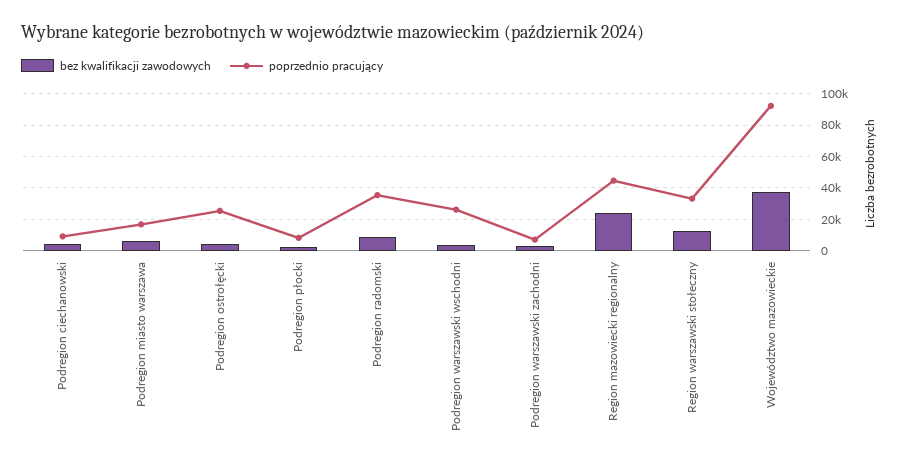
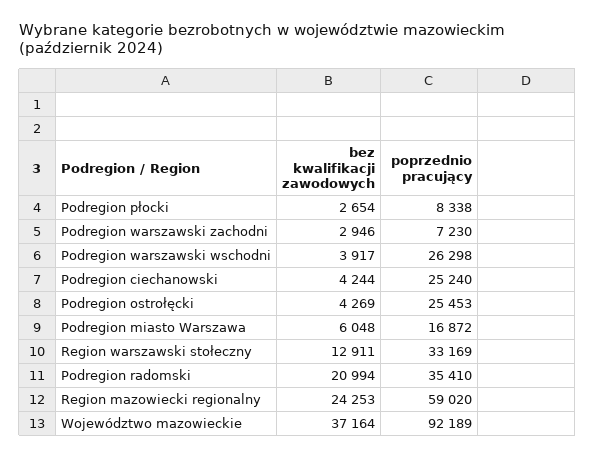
  {
    "bez kwalifikacji zawodowych": {
      "Podregion ciechanowski": 4244,
      "Podregion miasto warszawa": 6048,
      "Podregion ostrołęcki": 4269,
      "Podregion płocki": 2654,
-     "Podregion radomski": 10000,
+     "Podregion radomski": 20994,
      "Podregion warszawski wschodni": 3917,
      "Podregion warszawski zachodni": 2946,
      "Region mazowiecki regionalny": 24253,
      "Region warszawski stołeczny": 12911,
      "Województwo mazowieckie": 37164
    },
    "poprzednio pracujący": {
-     "Podregion ciechanowski": 10000,
+     "Podregion ciechanowski": 25240,
      "Podregion miasto warszawa": 16872,
      "Podregion ostrołęcki": 25453,
      "Podregion płocki": 8338,
      "Podregion radomski": 35410,
      "Podregion warszawski wschodni": 26298,
      "Podregion warszawski zachodni": 7230,
-     "Region mazowiecki regionalny": 45000,
+     "Region mazowiecki regionalny": 59020,
      "Region warszawski stołeczny": 33169,
      "Województwo mazowieckie": 92189
    }
  }

